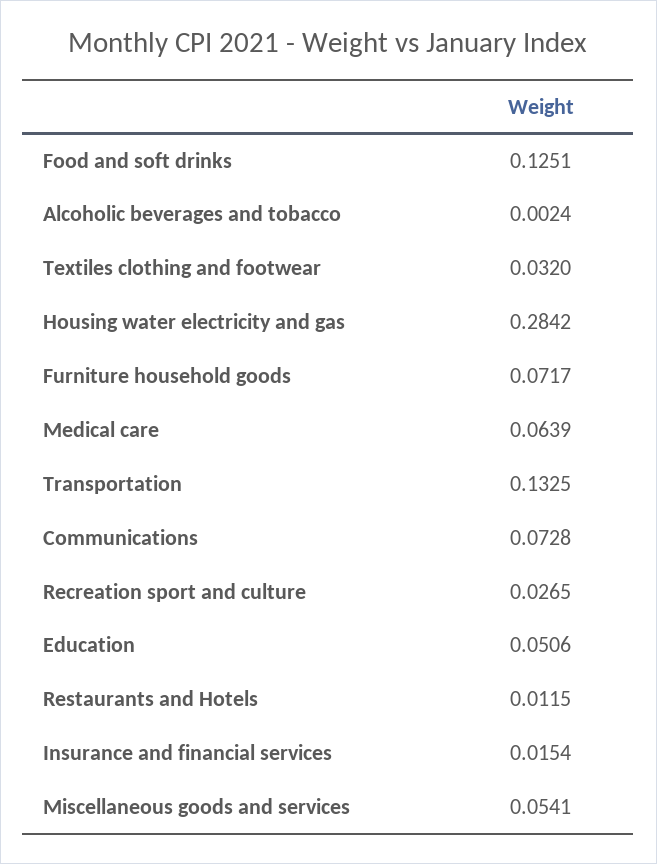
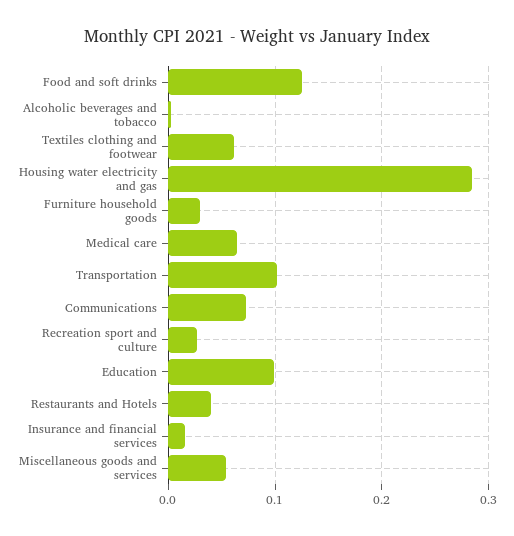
  {
    "Food and soft drinks": 0.1251,
    "Alcoholic beverages and tobacco": 0.0024,
-   "Textiles clothing and footwear": 0.032,
+   "Textiles clothing and footwear": 0.06,
    "Housing water electricity and gas": 0.2842,
-   "Furniture household goods": 0.0717,
+   "Furniture household goods": 0.03,
    "Medical care": 0.0639,
-   "Transportation": 0.1325,
+   "Transportation": 0.1,
    "Communications": 0.0728,
    "Recreation sport and culture": 0.0265,
-   "Education": 0.0506,
+   "Education": 0.1,
-   "Restaurants and Hotels": 0.0115,
+   "Restaurants and Hotels": 0.04,
    "Insurance and financial services": 0.0154,
    "Miscellaneous goods and services": 0.0541
  }

